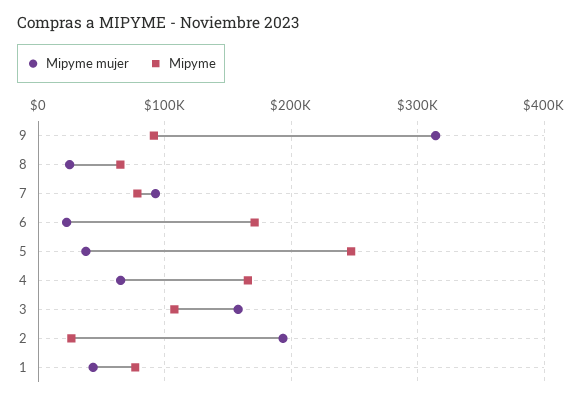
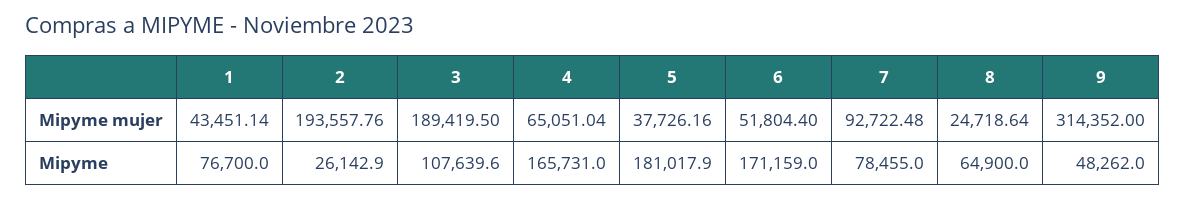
  {
    "Mipyme mujer": {
      "9": 314352,
      "8": 24718.64,
      "7": 92722.48,
-     "6": 20000,
+     "6": 51804.4,
      "5": 37726.16,
      "4": 65051.04,
-     "3": 160000,
+     "3": 189419.5,
      "2": 193557.76,
      "1": 43451.14
    },
    "Mipyme": {
-     "9": 90000,
+     "9": 48262,
      "8": 64900,
      "7": 78455,
      "6": 171159,
-     "5": 250000,
+     "5": 181017.9,
      "4": 165731,
      "3": 107639.6,
      "2": 26142.9,
      "1": 76700
    }
  }

